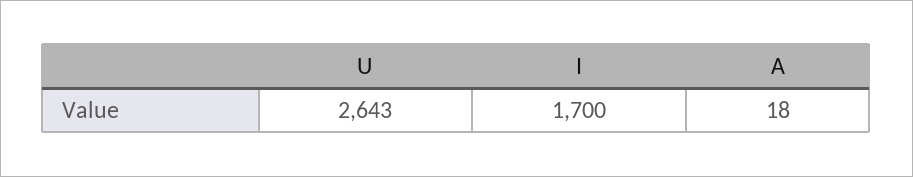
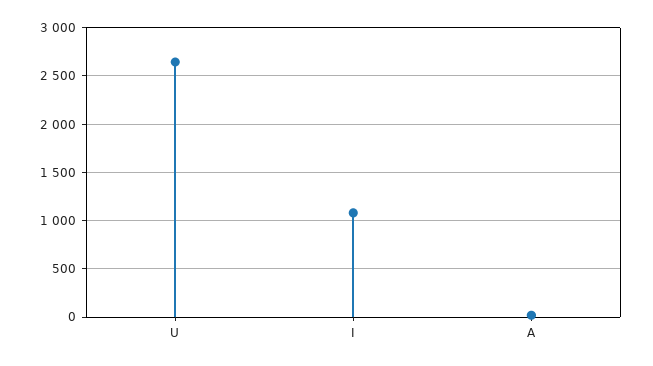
  {
    "U": 2643,
-   "I": 1700,
+   "I": 1100,
    "A": 18
  }

